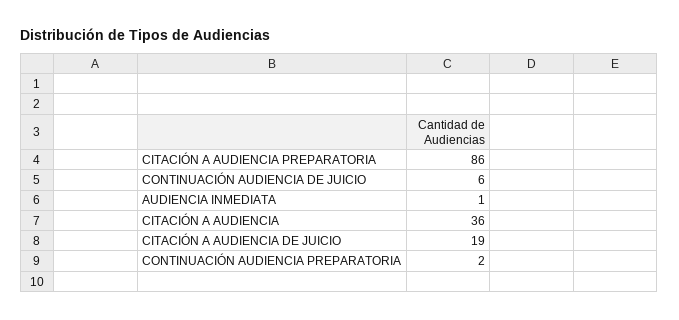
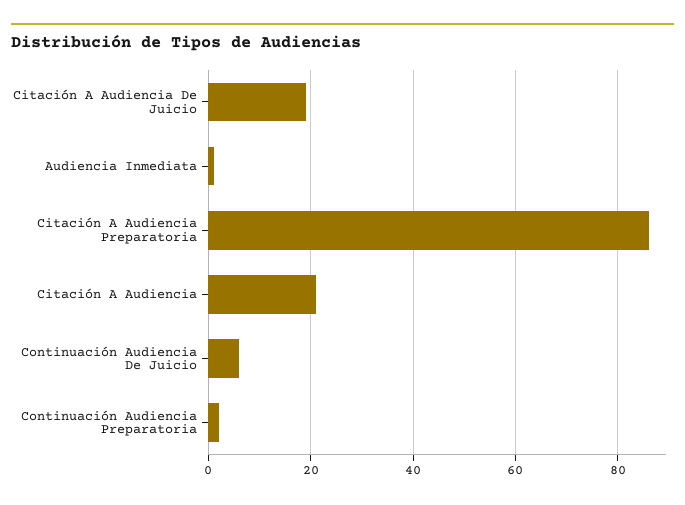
  {
    "CITACIÓN A AUDIENCIA PREPARATORIA": 86,
    "CONTINUACIÓN AUDIENCIA DE JUICIO": 6,
    "AUDIENCIA INMEDIATA": 1,
-   "CITACIÓN A AUDIENCIA": 36,
+   "CITACIÓN A AUDIENCIA": 20,
    "CITACIÓN A AUDIENCIA DE JUICIO": 19,
    "CONTINUACIÓN AUDIENCIA PREPARATORIA": 2
  }

